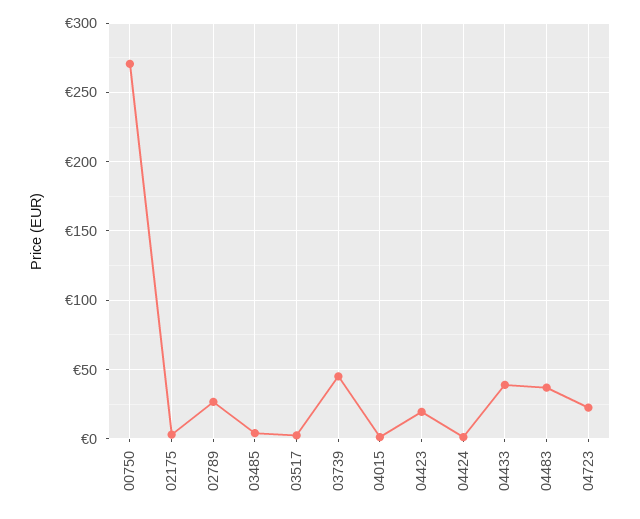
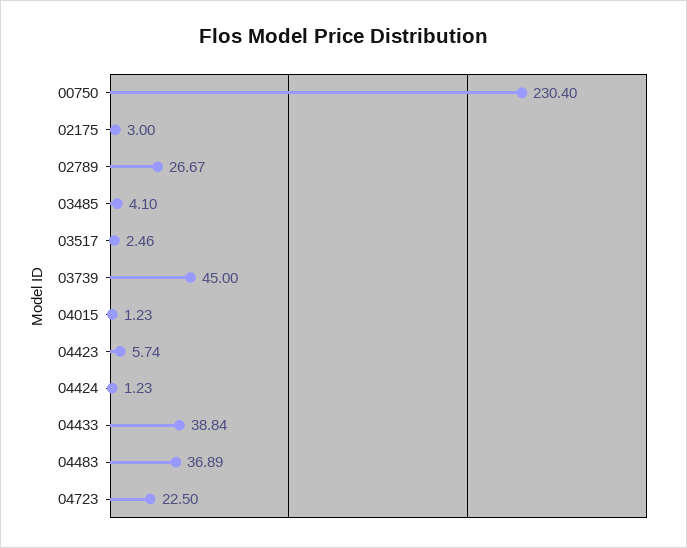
  {
-   "00750": 270,
+   "00750": 230.4,
    "02175": 3,
    "02789": 26.67,
    "03485": 4.1,
    "03517": 2.46,
    "03739": 45,
    "04015": 1.23,
-   "04423": 20,
+   "04423": 5.74,
    "04424": 1.23,
    "04433": 38.84,
    "04483": 36.89,
    "04723": 22.5
  }

